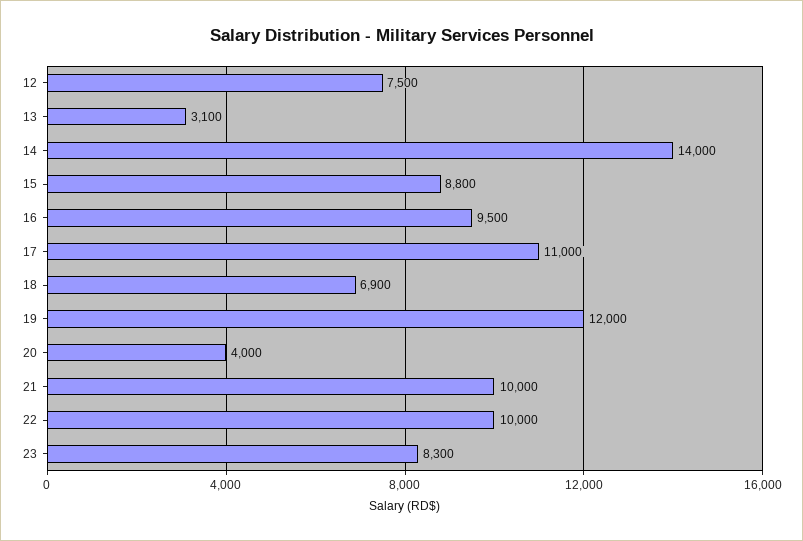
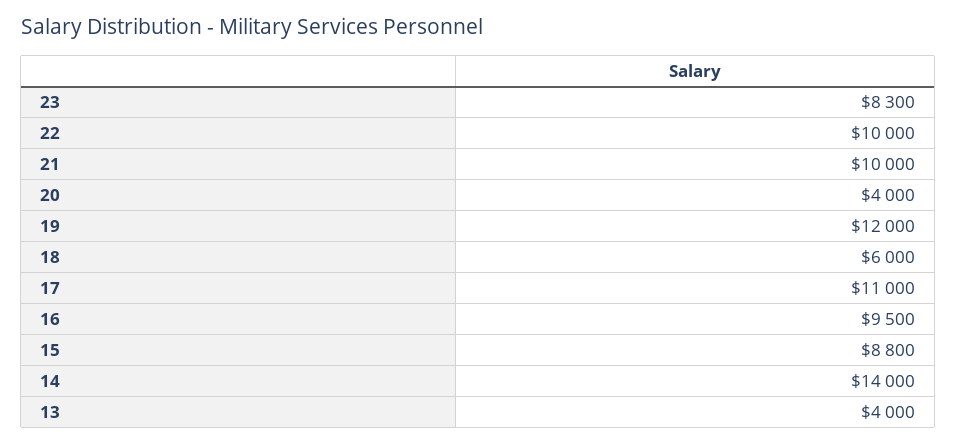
  {
-   "12": 7500,
-   "13": 3100,
+   "13": 4000,
    "14": 14000,
    "15": 8800,
    "16": 9500,
    "17": 11000,
-   "18": 6900,
+   "18": 6000,
    "19": 12000,
    "20": 4000,
    "21": 10000,
    "22": 10000,
    "23": 8300
  }

